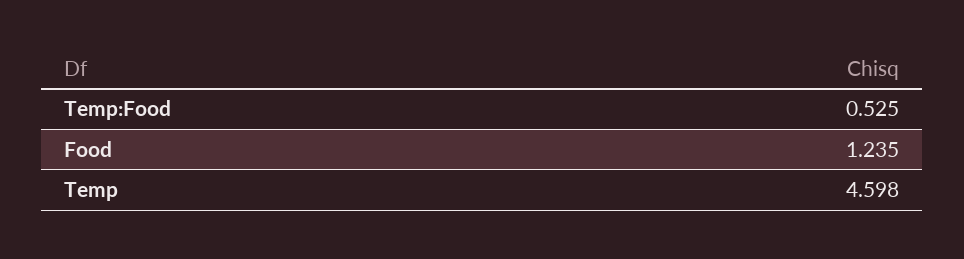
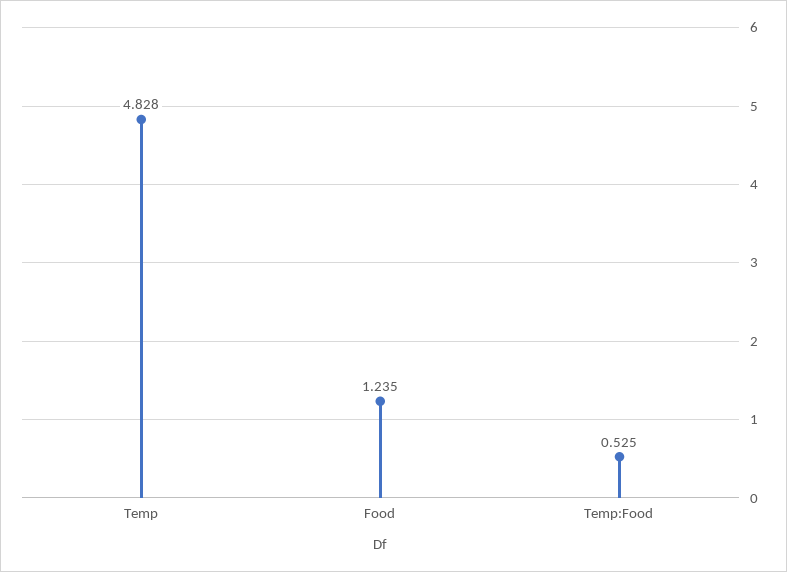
  {
    "Temp:Food": 0.525,
    "Food": 1.235,
-   "Temp": 4.598
+   "Temp": 4.828
  }

